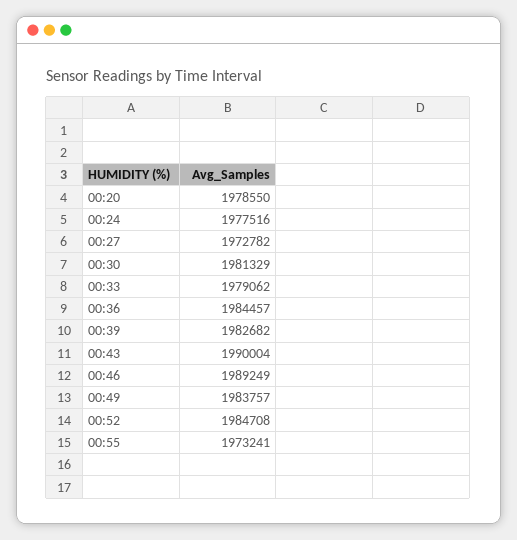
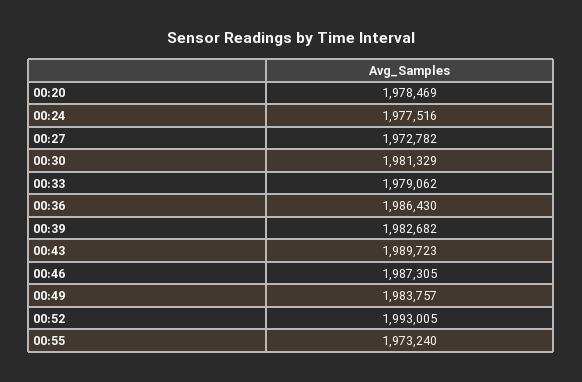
  {
-   "00:20": 1978550,
+   "00:20": 1978469,
    "00:24": 1977516,
    "00:27": 1972782,
    "00:30": 1981329,
    "00:33": 1979062,
-   "00:36": 1984457,
+   "00:36": 1986430,
    "00:39": 1982682,
-   "00:43": 1990004,
+   "00:43": 1989723,
-   "00:46": 1989249,
+   "00:46": 1987305,
    "00:49": 1983757,
-   "00:52": 1984708,
+   "00:52": 1993005,
-   "00:55": 1973241
+   "00:55": 1973240
  }

